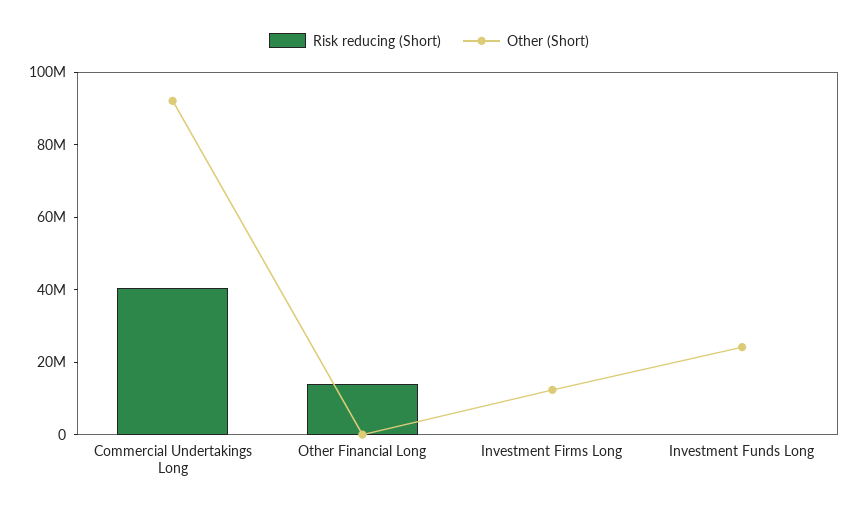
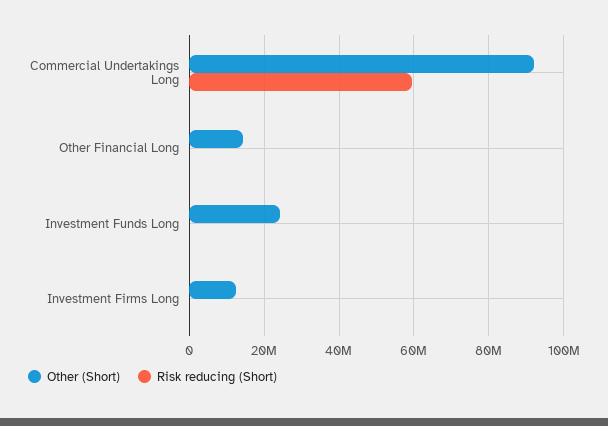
  {
    "Risk reducing (Short)": {
-     "Commercial Undertakings Long": 40000000,
+     "Commercial Undertakings Long": 60000000,
-     "Other Financial Long": 15000000,
+     "Other Financial Long": 0,
      "Investment Firms Long": 0,
      "Investment Funds Long": 0
    },
    "Other (Short)": {
      "Commercial Undertakings Long": 92000000,
-     "Other Financial Long": 0,
+     "Other Financial Long": 14000000,
      "Investment Firms Long": 12000000,
      "Investment Funds Long": 24000000
    }
  }

